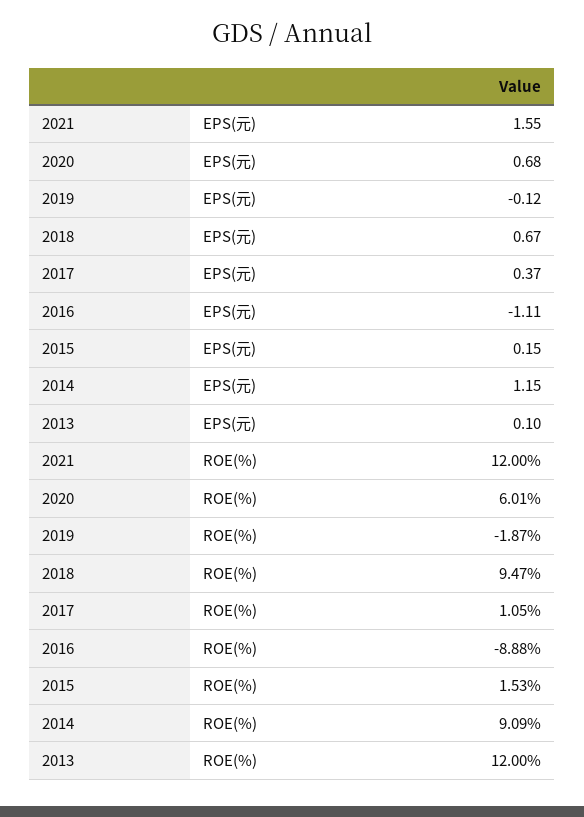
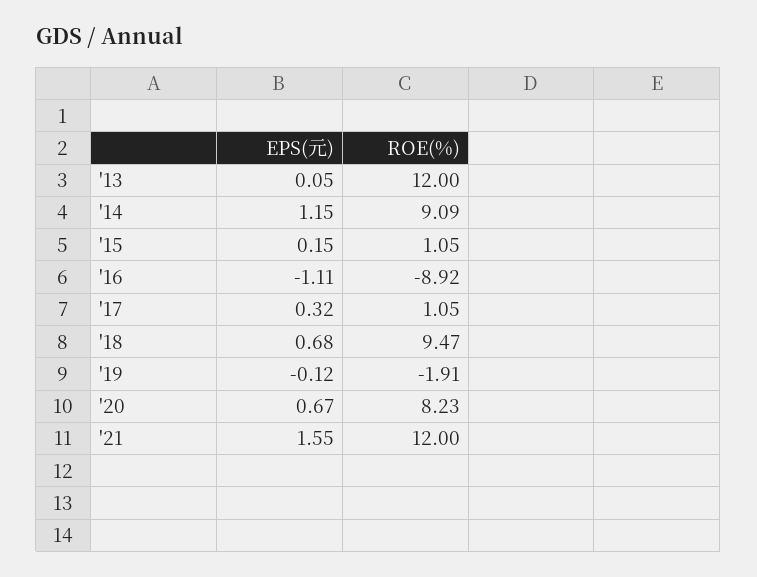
  {
    "2021": {
      "EPS(元)": 1.55,
      "ROE(%)": 12
    },
    "2020": {
-     "EPS(元)": 0.68,
+     "EPS(元)": 0.67,
-     "ROE(%)": 6.01
+     "ROE(%)": 8.23
    },
    "2019": {
      "EPS(元)": -0.12,
-     "ROE(%)": -1.87
+     "ROE(%)": -1.91
    },
    "2018": {
-     "EPS(元)": 0.67,
+     "EPS(元)": 0.68,
      "ROE(%)": 9.47
    },
    "2017": {
-     "EPS(元)": 0.37,
+     "EPS(元)": 0.32,
      "ROE(%)": 1.05
    },
    "2016": {
      "EPS(元)": -1.11,
-     "ROE(%)": -8.88
+     "ROE(%)": -8.92
    },
    "2015": {
      "EPS(元)": 0.15,
-     "ROE(%)": 1.53
+     "ROE(%)": 1.05
    },
    "2014": {
      "EPS(元)": 1.15,
      "ROE(%)": 9.09
    },
    "2013": {
-     "EPS(元)": 0.1,
+     "EPS(元)": 0.05,
      "ROE(%)": 12
    }
  }

